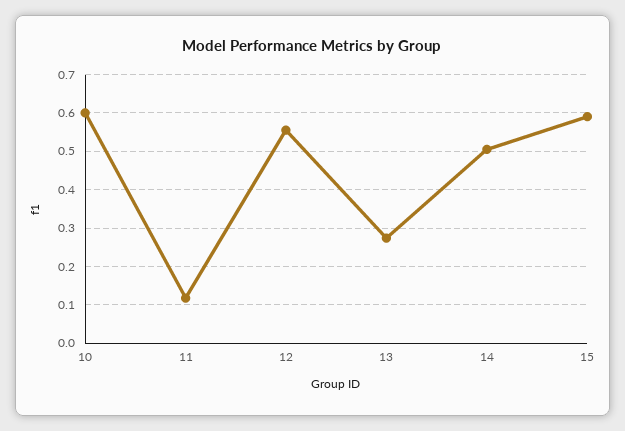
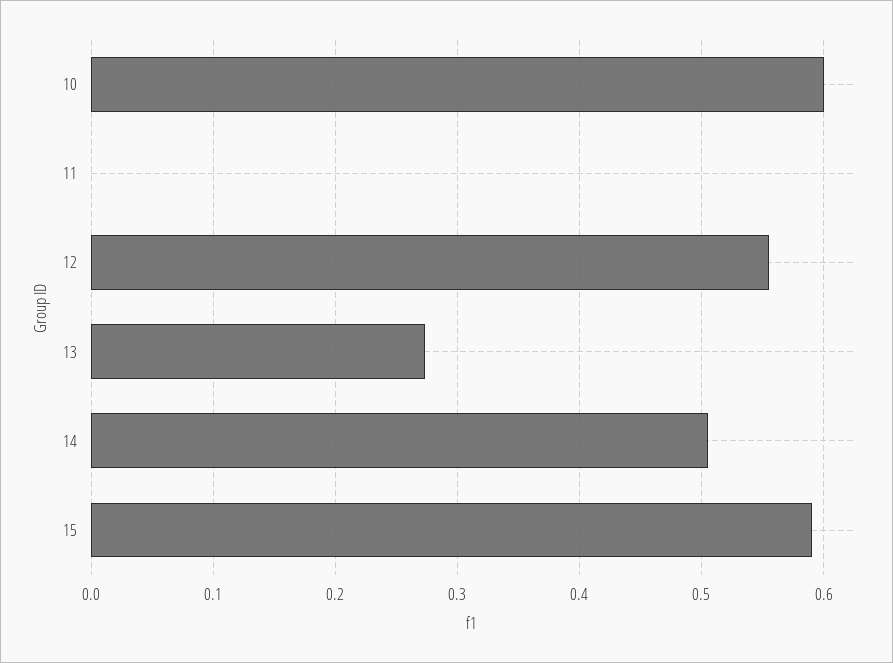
  {
    "10": 0.6,
-   "11": 0.12,
+   "11": 0,
    "12": 0.56,
    "13": 0.27,
    "14": 0.51,
    "15": 0.59
  }

